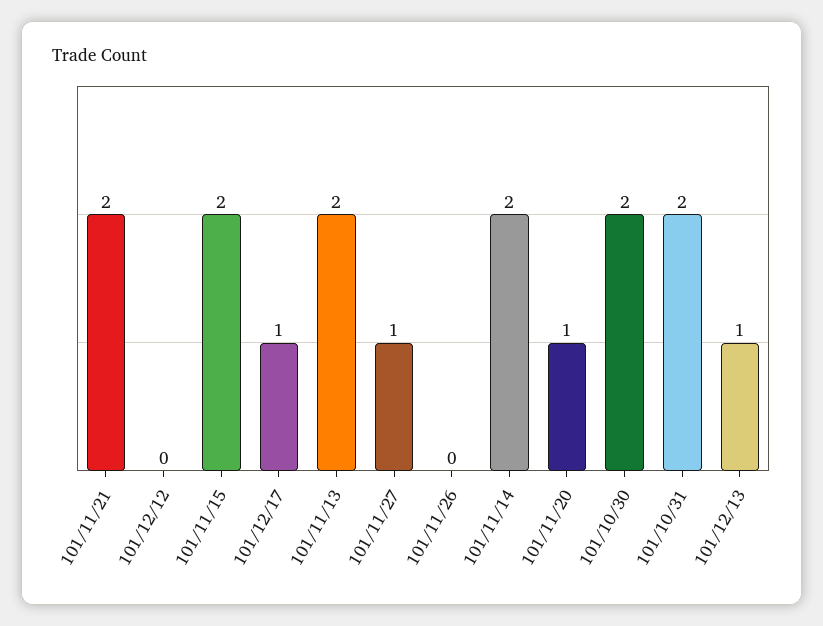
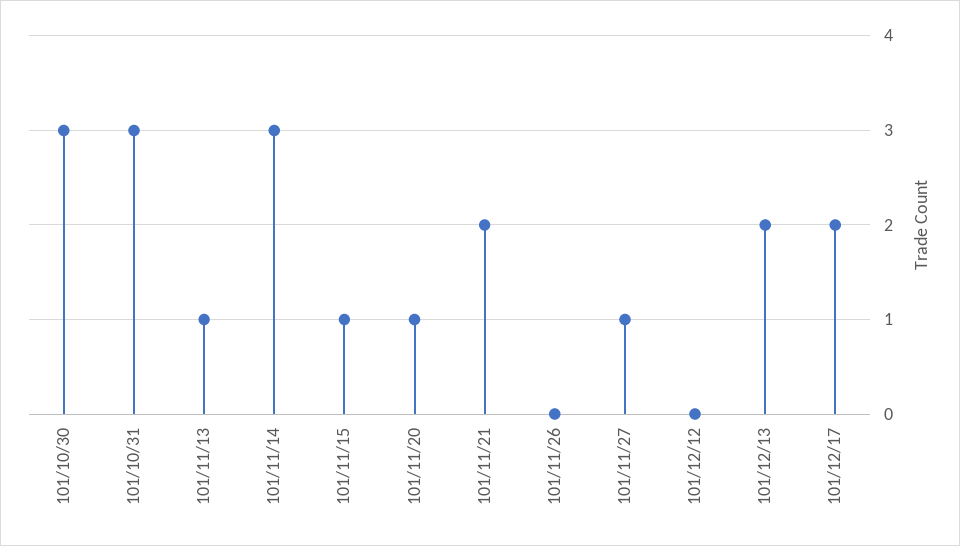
  {
    "101/11/21": 2,
    "101/12/12": 0,
-   "101/11/15": 2,
+   "101/11/15": 1,
-   "101/12/17": 1,
+   "101/12/17": 2,
-   "101/11/13": 2,
+   "101/11/13": 1,
    "101/11/27": 1,
    "101/11/26": 0,
-   "101/11/14": 2,
+   "101/11/14": 3,
    "101/11/20": 1,
-   "101/10/30": 2,
+   "101/10/30": 3,
-   "101/10/31": 2,
+   "101/10/31": 3,
-   "101/12/13": 1
+   "101/12/13": 2
  }

